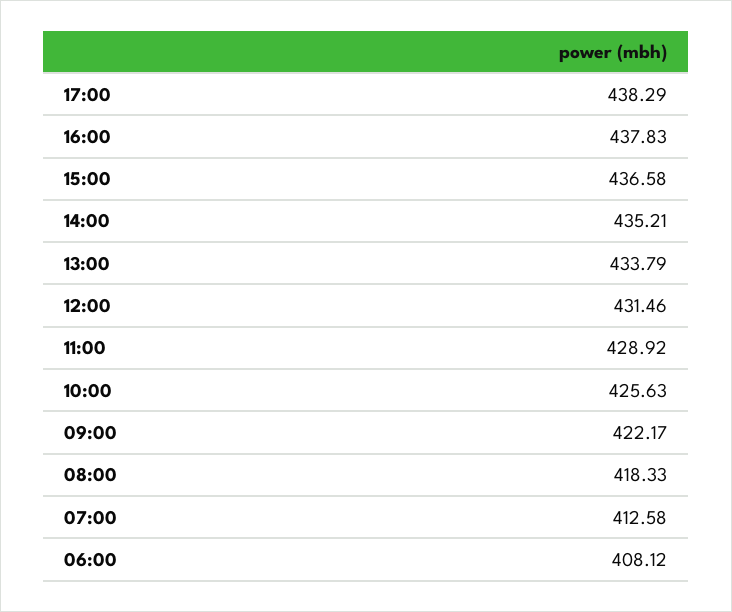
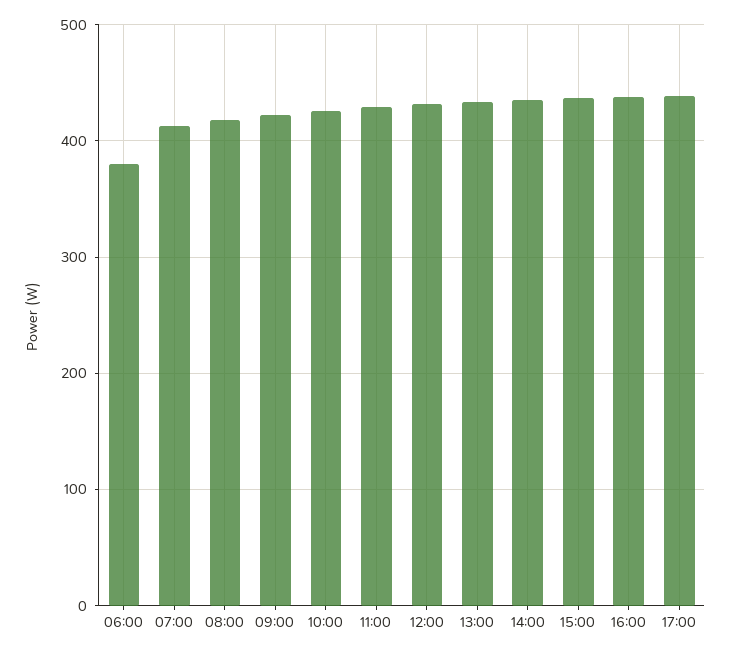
  {
    "17:00": 438.29,
    "16:00": 437.83,
    "15:00": 436.58,
    "14:00": 435.21,
    "13:00": 433.79,
    "12:00": 431.46,
    "11:00": 428.92,
    "10:00": 425.63,
    "09:00": 422.17,
    "08:00": 418.33,
    "07:00": 412.58,
-   "06:00": 408.12
+   "06:00": 380
  }

